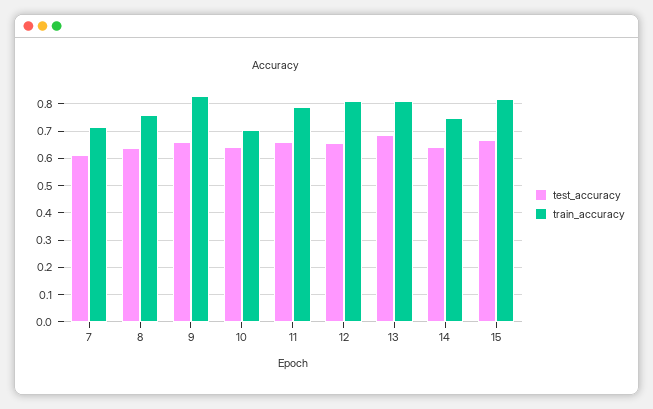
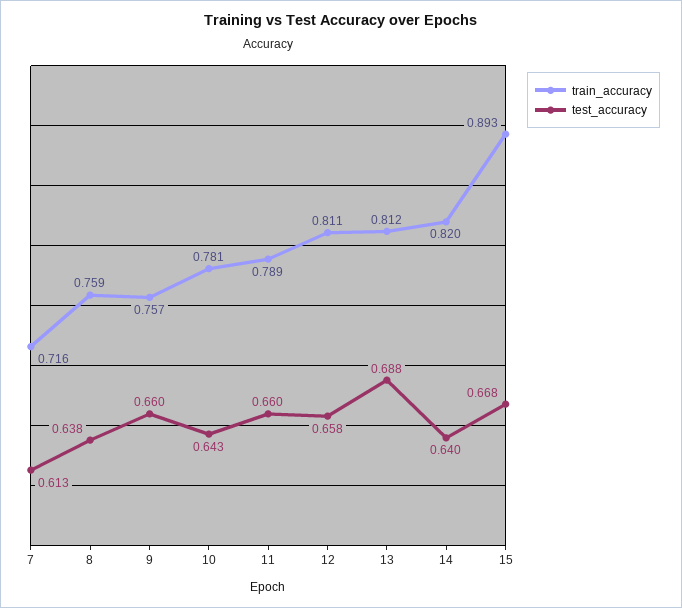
  {
    "test_accuracy": {
      "7": 0.613,
      "8": 0.638,
      "9": 0.66,
      "10": 0.643,
      "11": 0.66,
      "12": 0.658,
      "13": 0.688,
      "14": 0.64,
      "15": 0.668
    },
    "train_accuracy": {
      "7": 0.716,
      "8": 0.759,
-     "9": 0.825,
+     "9": 0.757,
-     "10": 0.7,
+     "10": 0.781,
      "11": 0.789,
      "12": 0.811,
      "13": 0.812,
-     "14": 0.75,
+     "14": 0.82,
-     "15": 0.825
+     "15": 0.893
    }
  }

